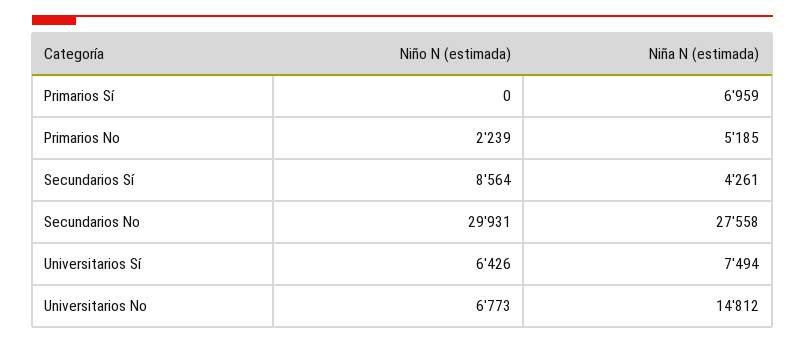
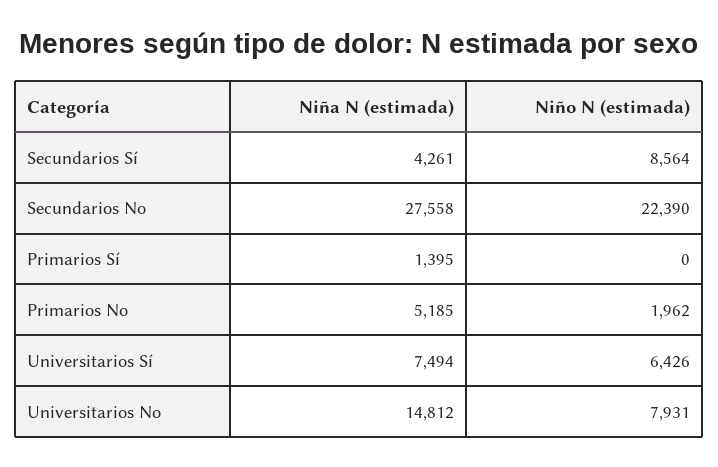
  {
    "Niño N (estimada)": {
      "Primarios Sí": 0,
-     "Primarios No": 2239,
+     "Primarios No": 1962,
      "Secundarios Sí": 8564,
-     "Secundarios No": 29931,
+     "Secundarios No": 22390,
      "Universitarios Sí": 6426,
-     "Universitarios No": 6773
+     "Universitarios No": 7931
    },
    "Niña N (estimada)": {
-     "Primarios Sí": 6959,
+     "Primarios Sí": 1395,
      "Primarios No": 5185,
      "Secundarios Sí": 4261,
      "Secundarios No": 27558,
      "Universitarios Sí": 7494,
      "Universitarios No": 14812
    }
  }

